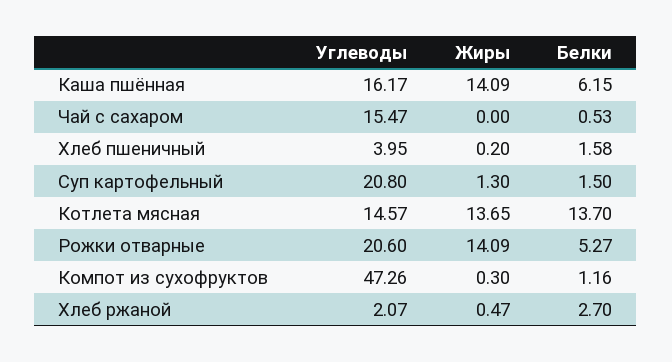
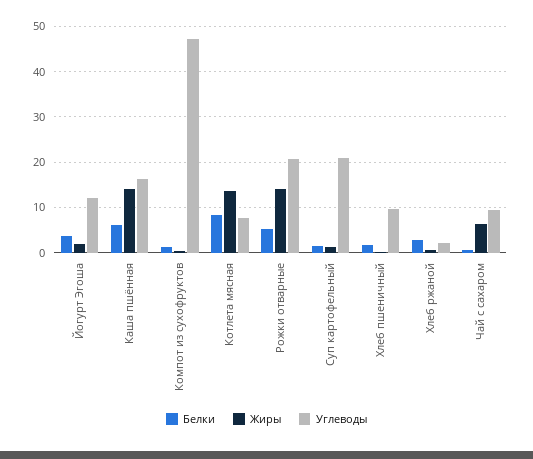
  {
    "Углеводы": {
      "Каша пшённая": 16.17,
-     "Чай с сахаром": 15.47,
+     "Чай с сахаром": 10,
-     "Хлеб пшеничный": 3.95,
+     "Хлеб пшеничный": 10,
      "Суп картофельный": 20.8,
-     "Котлета мясная": 14.57,
+     "Котлета мясная": 8,
      "Рожки отварные": 20.6,
      "Компот из сухофруктов": 47.26,
-     "Хлеб ржаной": 2.07
+     "Хлеб ржаной": 2.07,
+     "Йогурт Эгоша": 12
    },
    "Жиры": {
      "Каша пшённая": 14.09,
-     "Чай с сахаром": 0,
+     "Чай с сахаром": 6,
      "Хлеб пшеничный": 0.2,
      "Суп картофельный": 1.3,
      "Котлета мясная": 13.65,
      "Рожки отварные": 14.09,
      "Компот из сухофруктов": 0.3,
-     "Хлеб ржаной": 0.47
+     "Хлеб ржаной": 0.47,
+     "Йогурт Эгоша": 2
    },
    "Белки": {
      "Каша пшённая": 6.15,
      "Чай с сахаром": 0.53,
      "Хлеб пшеничный": 1.58,
      "Суп картофельный": 1.5,
-     "Котлета мясная": 13.7,
+     "Котлета мясная": 8,
      "Рожки отварные": 5.27,
      "Компот из сухофруктов": 1.16,
-     "Хлеб ржаной": 2.7
+     "Хлеб ржаной": 2.7,
+     "Йогурт Эгоша": 4
    }
  }

